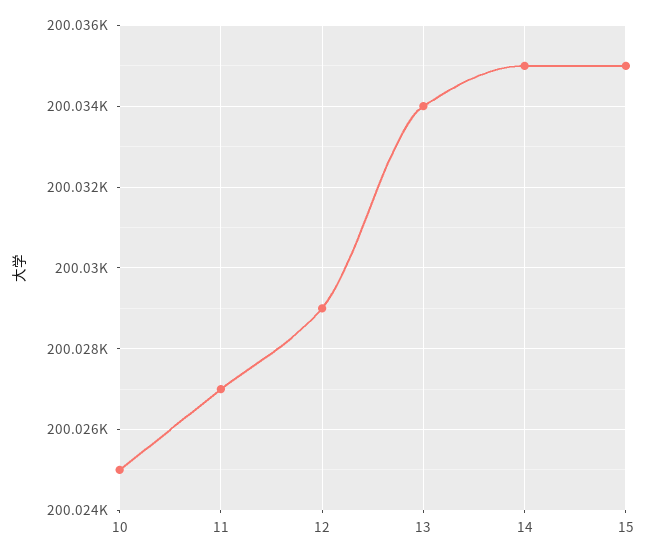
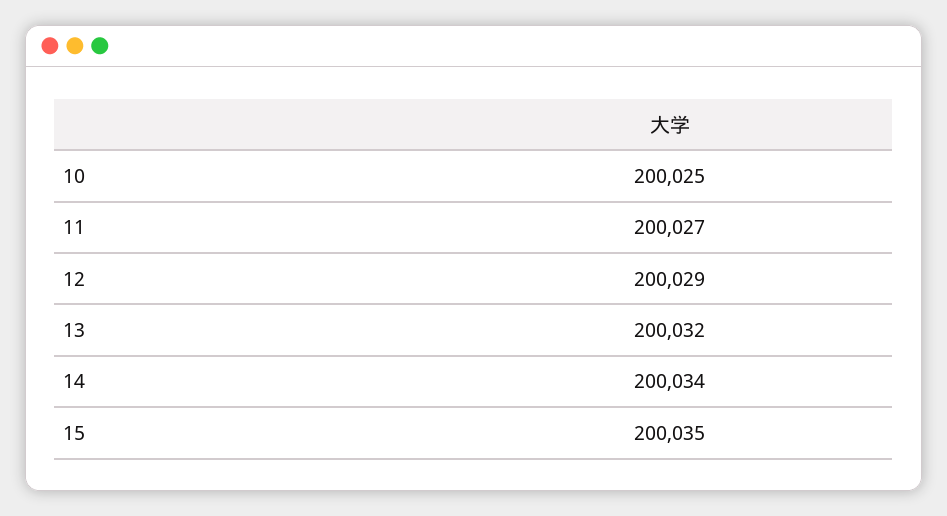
  {
    "10": 200025,
    "11": 200027,
    "12": 200029,
-   "13": 200034,
+   "13": 200032,
-   "14": 200035,
+   "14": 200034,
    "15": 200035
  }

